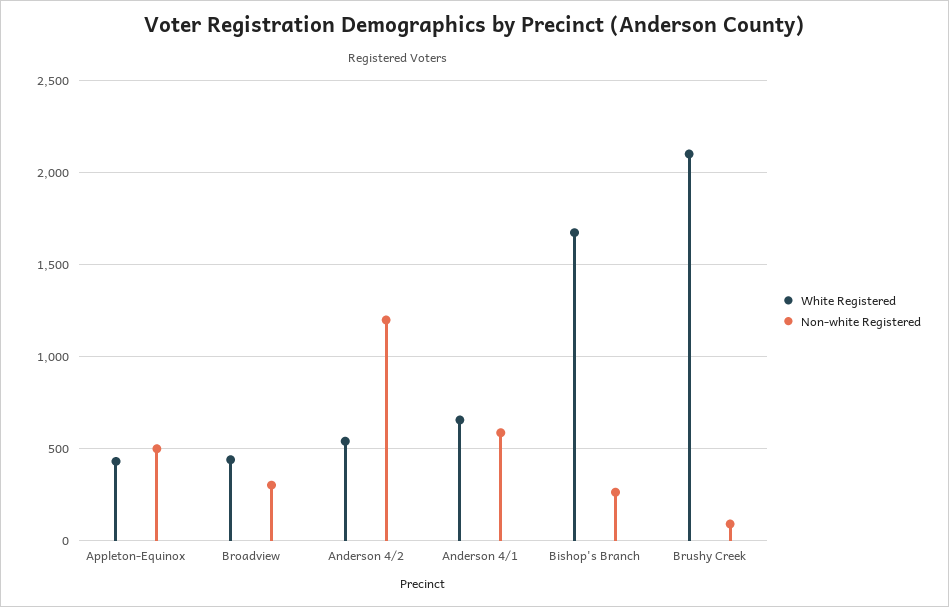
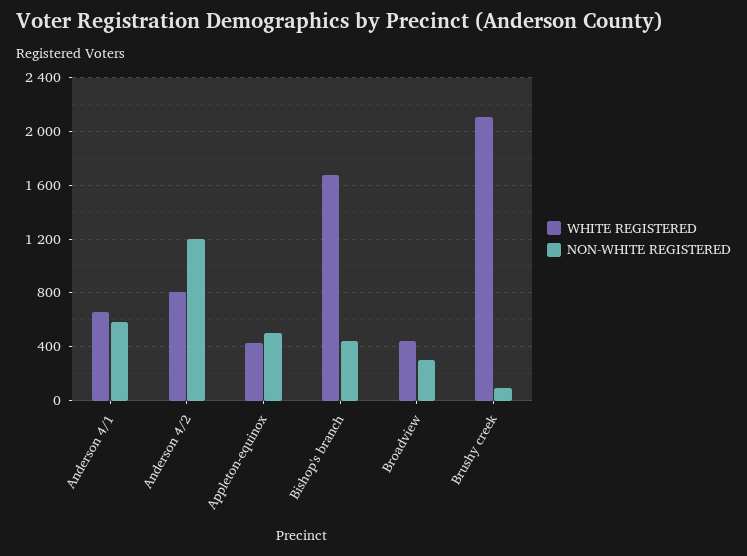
  {
    "White Registered": {
      "Appleton-Equinox": 450,
      "Broadview": 450,
-     "Anderson 4/2": 550,
+     "Anderson 4/2": 800,
      "Anderson 4/1": 650,
      "Bishop's Branch": 1700,
      "Brushy Creek": 2100
    },
    "Non-white Registered": {
      "Appleton-Equinox": 500,
      "Broadview": 300,
      "Anderson 4/2": 1200,
      "Anderson 4/1": 600,
-     "Bishop's Branch": 250,
+     "Bishop's Branch": 450,
      "Brushy Creek": 100
    }
  }

